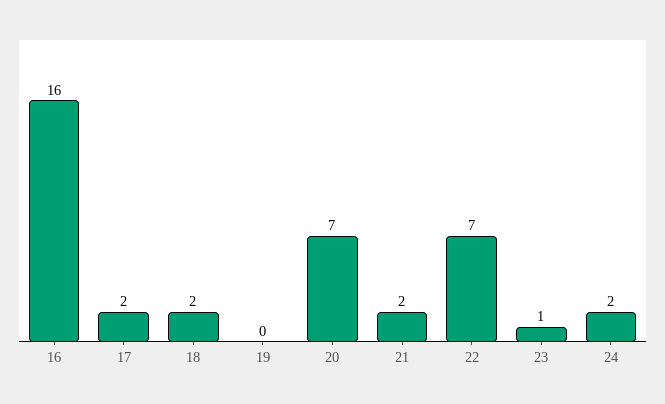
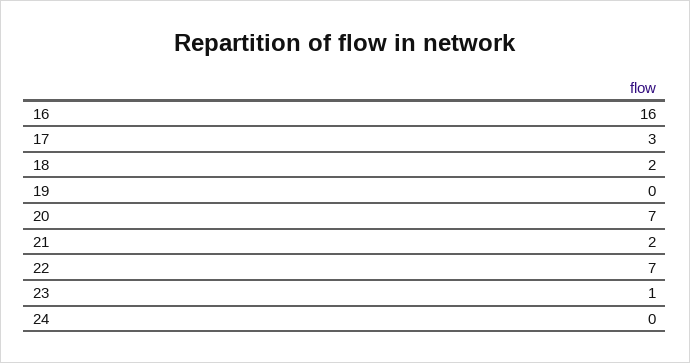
  {
    "16": 16,
-   "17": 2,
+   "17": 3,
    "18": 2,
    "19": 0,
    "20": 7,
    "21": 2,
    "22": 7,
    "23": 1,
-   "24": 2
+   "24": 0
  }

